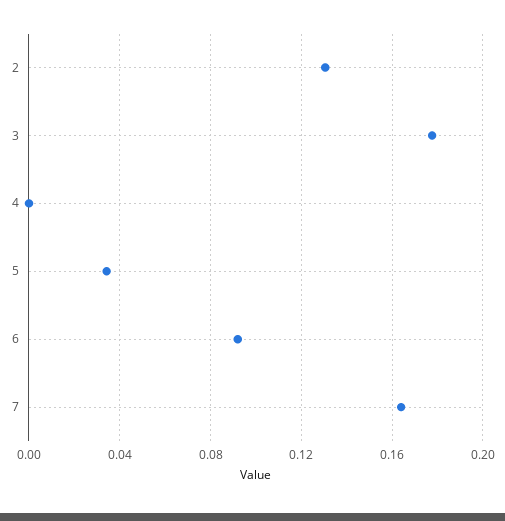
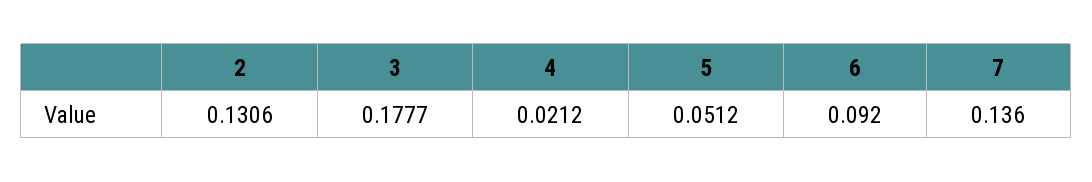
  {
    "2": 0.1306,
    "3": 0.1777,
-   "4": 0,
+   "4": 0.0212,
-   "5": 0.035,
+   "5": 0.0512,
    "6": 0.092,
-   "7": 0.165
+   "7": 0.136
  }

